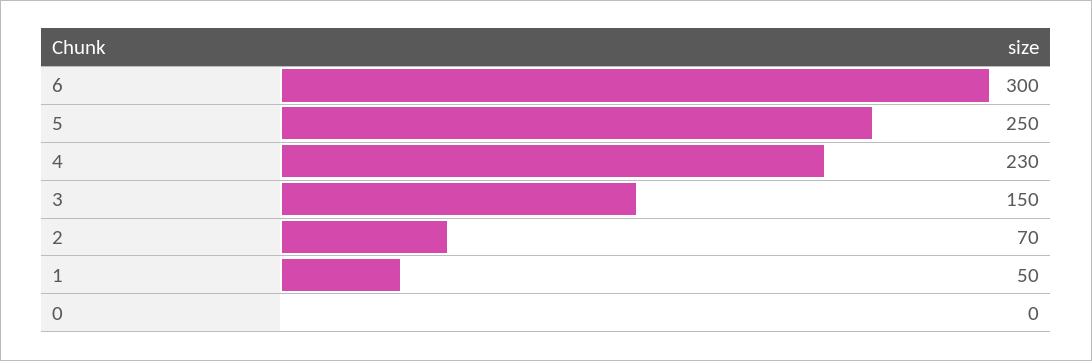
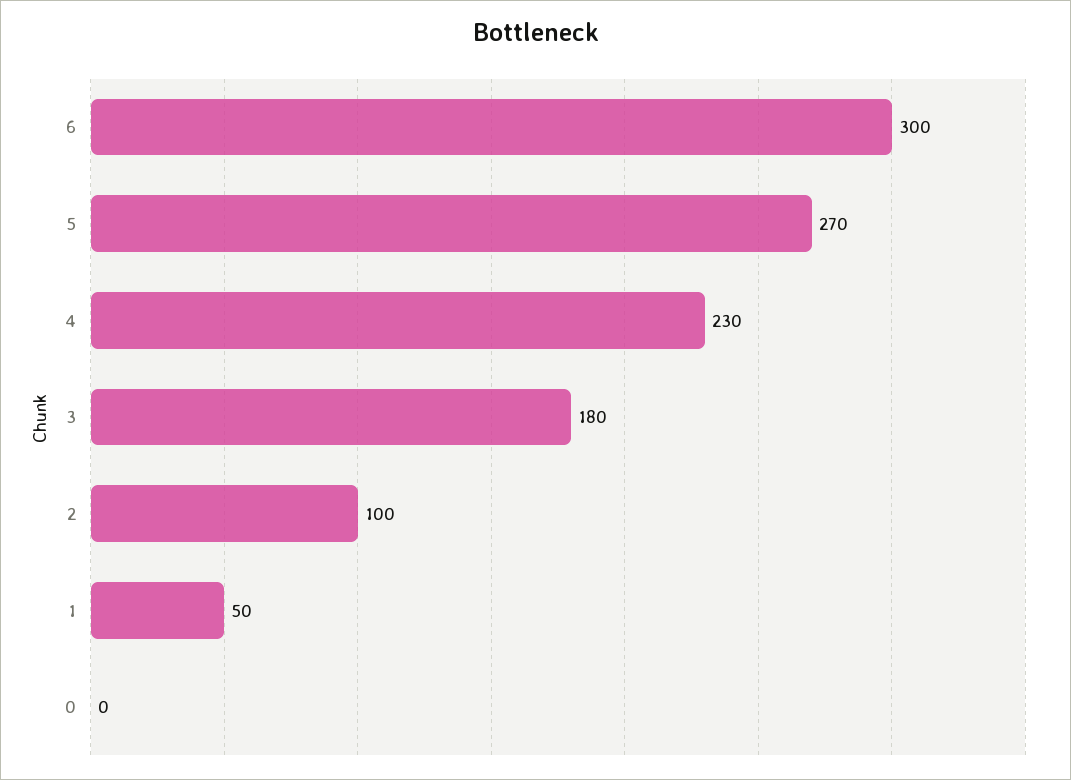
  {
    "6": 300,
-   "5": 250,
+   "5": 270,
    "4": 230,
-   "3": 150,
+   "3": 180,
-   "2": 70,
+   "2": 100,
    "1": 50,
    "0": 0
  }

